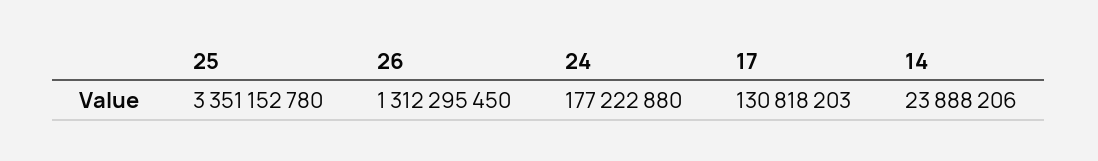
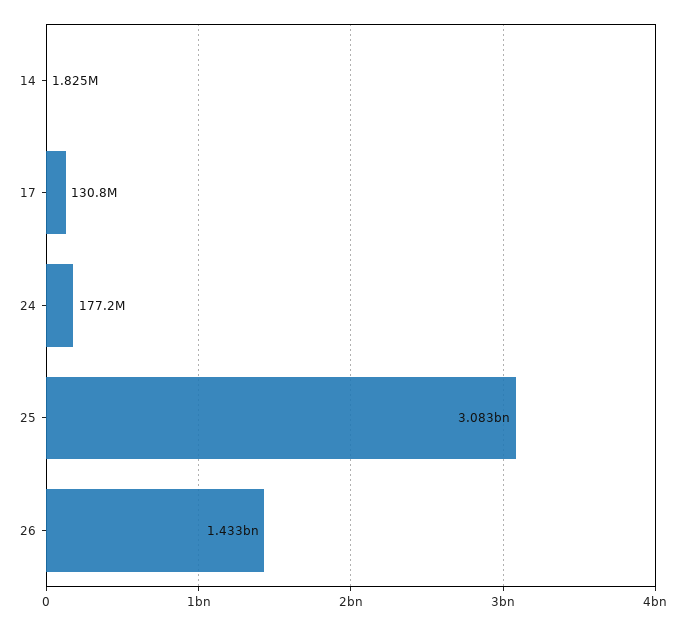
  {
-   "25": 3351152780,
+   "25": 3083000000,
-   "26": 1312295450,
+   "26": 1433000000,
    "24": 177222880,
    "17": 130818203,
-   "14": 23888206
+   "14": 1825000
  }

